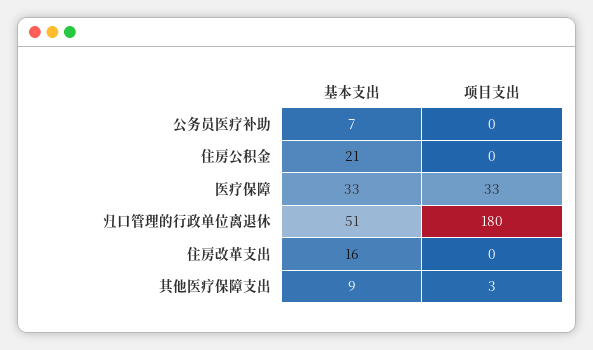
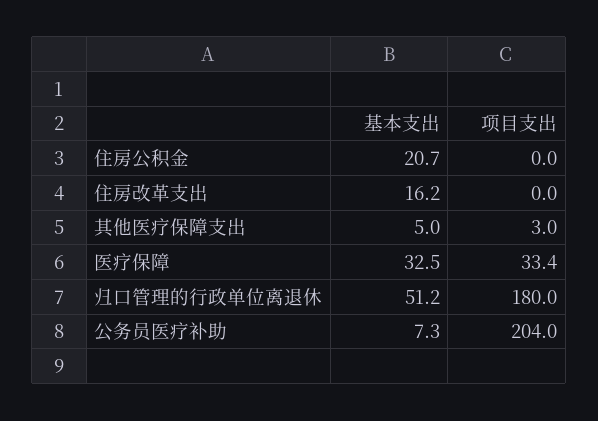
  {
    "基本支出": {
      "公务员医疗补助": 7.3,
      "住房公积金": 20.7,
      "医疗保障": 32.5,
      "归口管理的行政单位离退休": 51.2,
      "住房改革支出": 16.2,
-     "其他医疗保障支出": 9
+     "其他医疗保障支出": 5
    },
    "项目支出": {
-     "公务员医疗补助": 0,
+     "公务员医疗补助": 204,
      "住房公积金": 0,
      "医疗保障": 33.4,
      "归口管理的行政单位离退休": 180,
      "住房改革支出": 0,
      "其他医疗保障支出": 3
    }
  }

